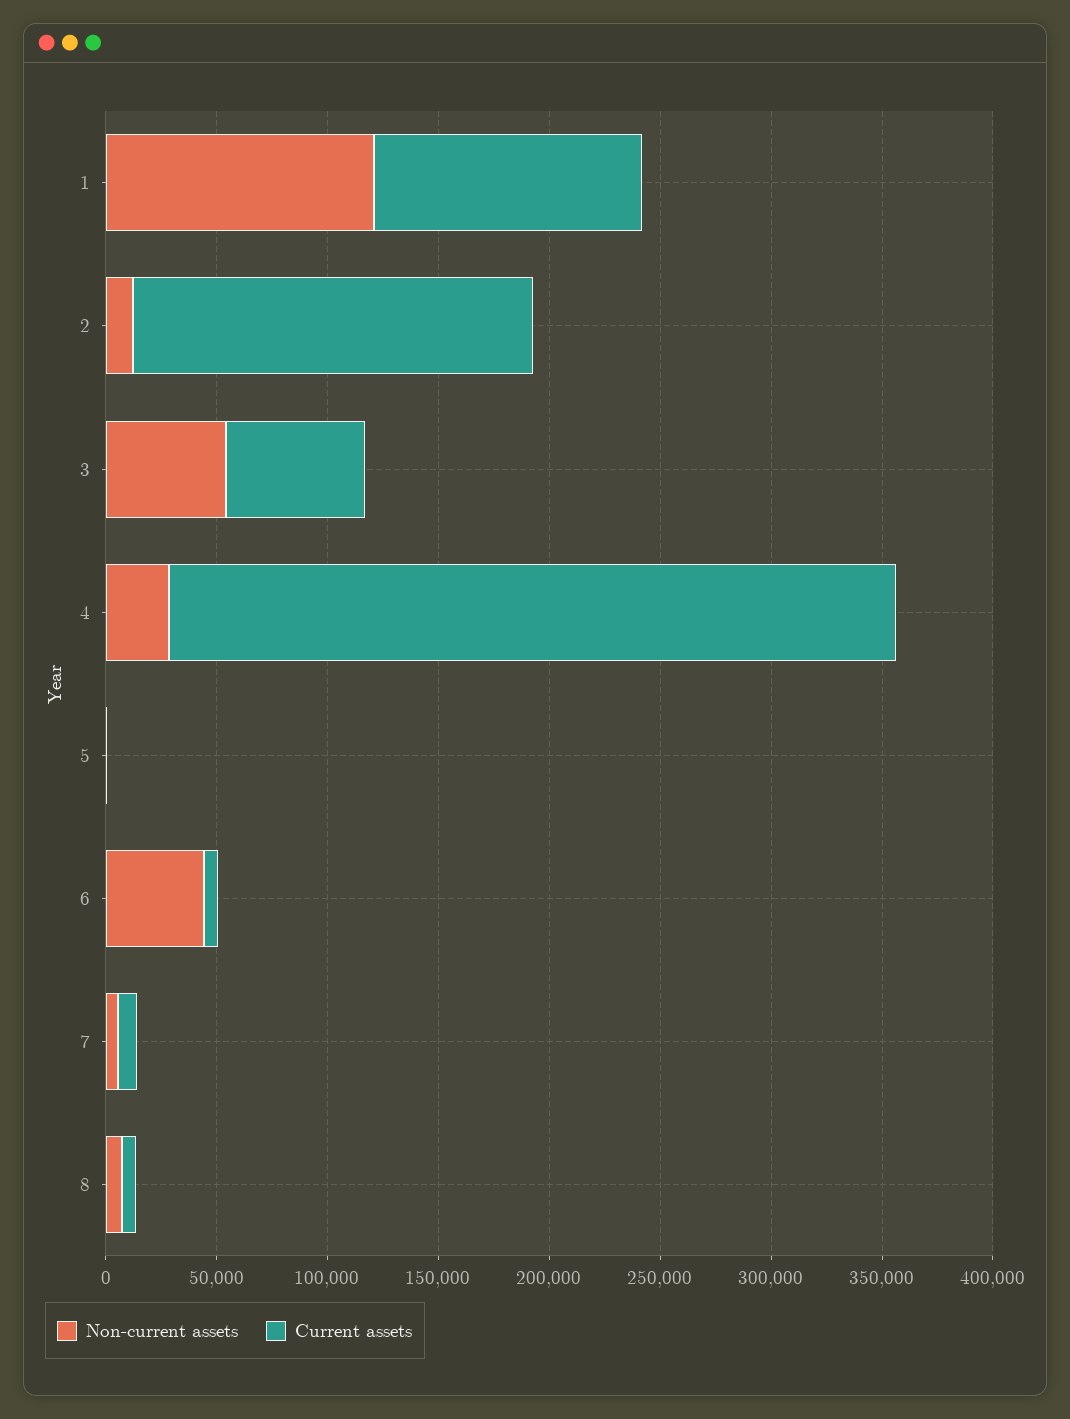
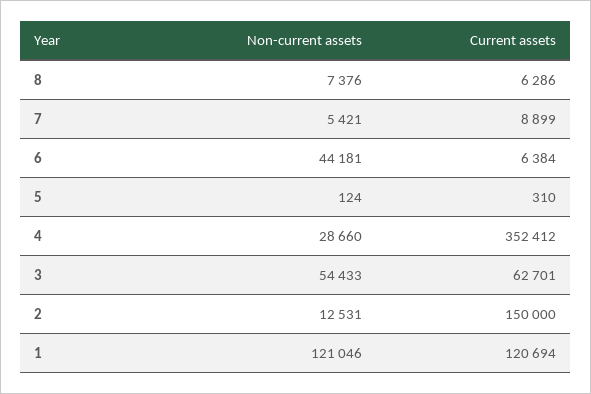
  {
    "Non-current assets": {
      "1": 121046,
      "2": 12531,
      "3": 54433,
      "4": 28660,
      "5": 124,
      "6": 44181,
      "7": 5421,
      "8": 7376
    },
    "Current assets": {
      "1": 120694,
-     "2": 180000,
+     "2": 150000,
      "3": 62701,
-     "4": 330000,
+     "4": 352412,
      "5": 310,
      "6": 6384,
      "7": 8899,
      "8": 6286
    }
  }

